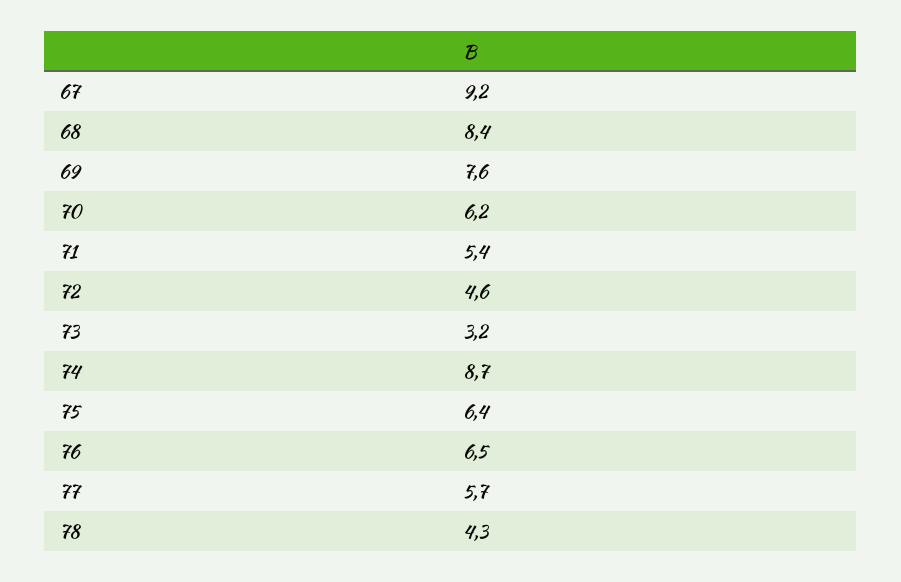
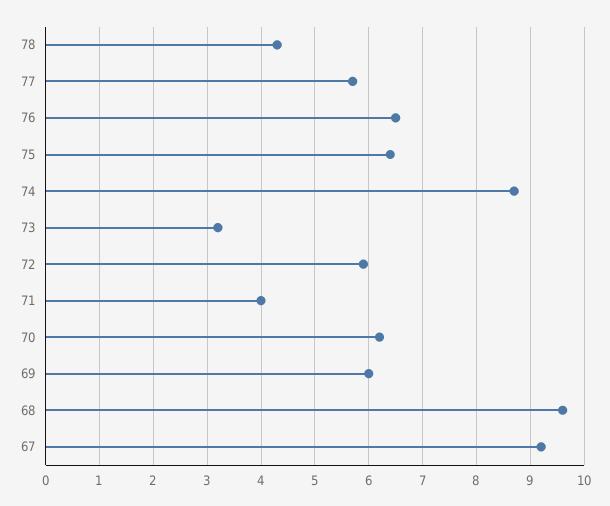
  {
    "67": 9.2,
-   "68": 8.4,
+   "68": 9.5,
-   "69": 7.6,
+   "69": 6,
    "70": 6.2,
-   "71": 5.4,
+   "71": 4,
-   "72": 4.6,
+   "72": 6,
    "73": 3.2,
    "74": 8.7,
    "75": 6.4,
    "76": 6.5,
    "77": 5.7,
    "78": 4.3
  }

